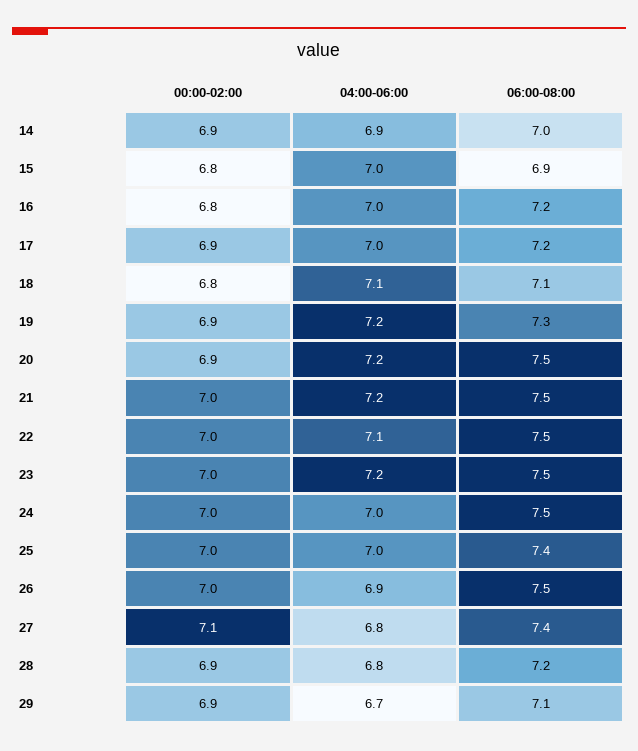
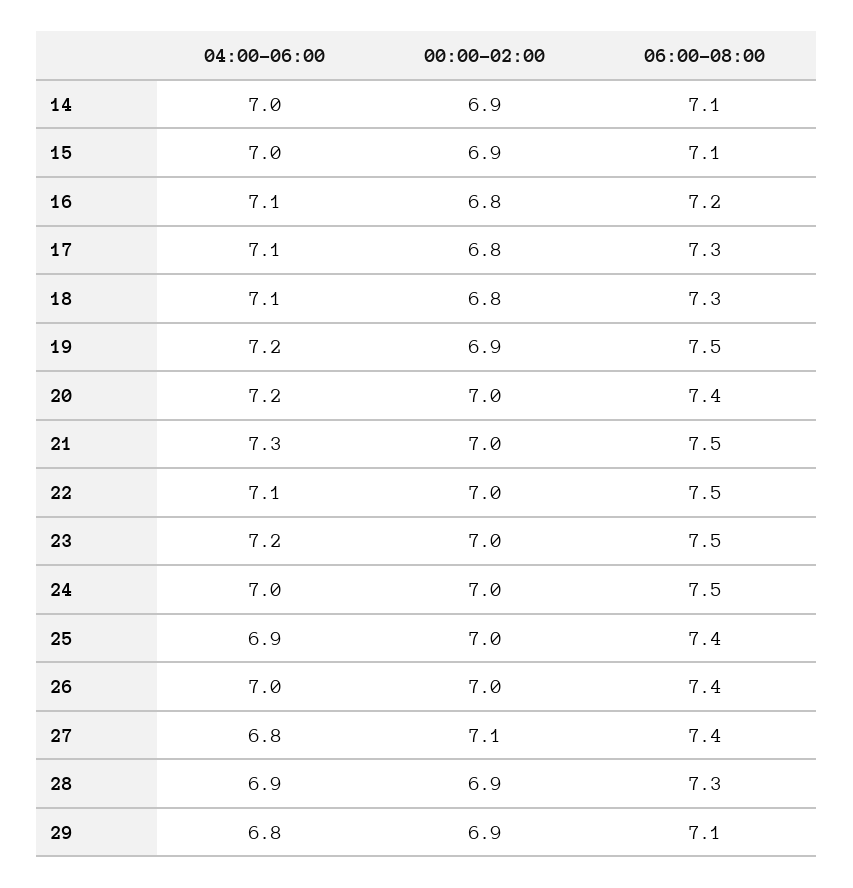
  {
    "00:00-02:00": {
      "14": 6.9,
-     "15": 6.8,
+     "15": 6.9,
      "16": 6.8,
-     "17": 6.9,
+     "17": 6.8,
      "18": 6.8,
      "19": 6.9,
-     "20": 6.9,
+     "20": 7,
      "21": 7,
      "22": 7,
      "23": 7,
      "24": 7,
      "25": 7,
      "26": 7,
      "27": 7.1,
      "28": 6.9,
      "29": 6.9
    },
    "04:00-06:00": {
-     "14": 6.9,
+     "14": 7,
      "15": 7,
-     "16": 7,
+     "16": 7.1,
-     "17": 7,
+     "17": 7.1,
      "18": 7.1,
      "19": 7.2,
      "20": 7.2,
-     "21": 7.2,
+     "21": 7.3,
      "22": 7.1,
      "23": 7.2,
      "24": 7,
-     "25": 7,
+     "25": 6.9,
-     "26": 6.9,
+     "26": 7,
      "27": 6.8,
-     "28": 6.8,
+     "28": 6.9,
-     "29": 6.7
+     "29": 6.8
    },
    "06:00-08:00": {
-     "14": 7,
+     "14": 7.1,
-     "15": 6.9,
+     "15": 7.1,
      "16": 7.2,
-     "17": 7.2,
+     "17": 7.3,
-     "18": 7.1,
+     "18": 7.3,
-     "19": 7.3,
+     "19": 7.5,
-     "20": 7.5,
+     "20": 7.4,
      "21": 7.5,
      "22": 7.5,
      "23": 7.5,
      "24": 7.5,
      "25": 7.4,
-     "26": 7.5,
+     "26": 7.4,
      "27": 7.4,
-     "28": 7.2,
+     "28": 7.3,
      "29": 7.1
    }
  }

